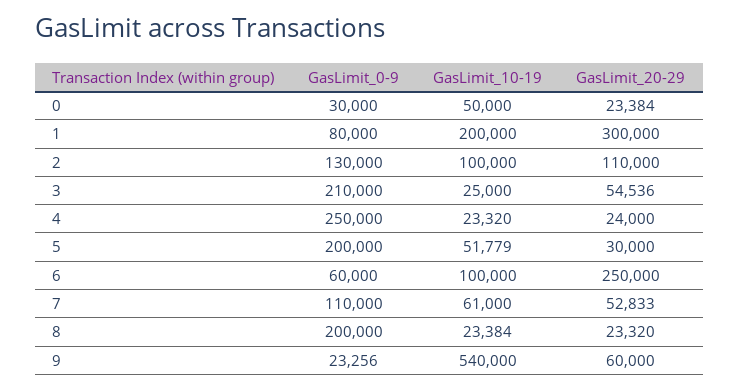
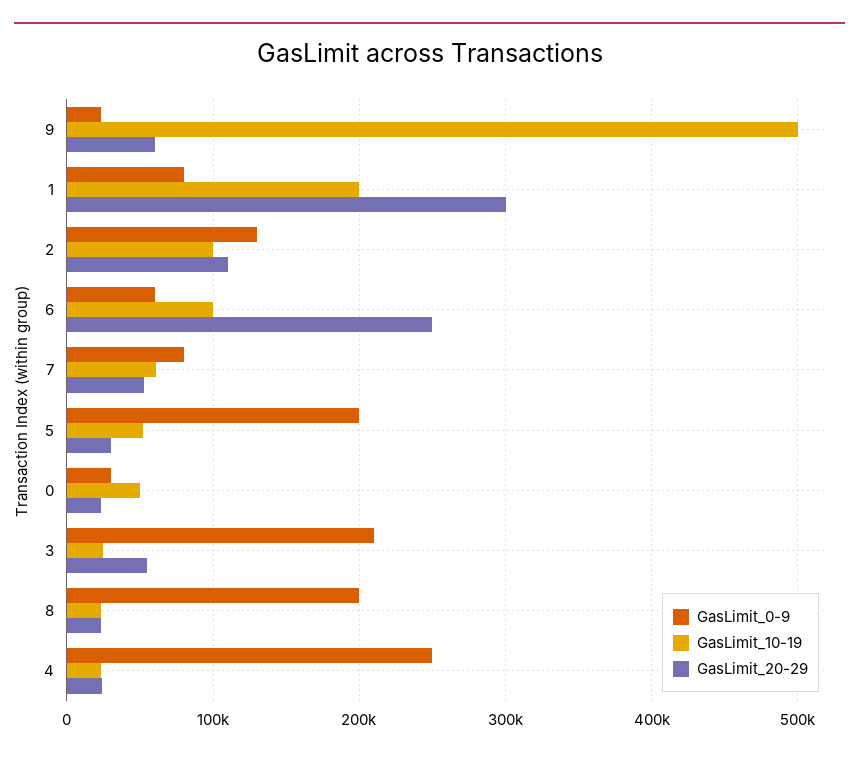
  {
    "GasLimit_0-9": {
      "0": 30000,
      "1": 80000,
      "2": 130000,
      "3": 210000,
      "4": 250000,
      "5": 200000,
      "6": 60000,
-     "7": 110000,
+     "7": 80000,
      "8": 200000,
      "9": 23256
    },
    "GasLimit_10-19": {
      "0": 50000,
      "1": 200000,
      "2": 100000,
      "3": 25000,
      "4": 23320,
      "5": 51779,
      "6": 100000,
      "7": 61000,
      "8": 23384,
-     "9": 540000
+     "9": 500000
    },
    "GasLimit_20-29": {
      "0": 23384,
      "1": 300000,
      "2": 110000,
      "3": 54536,
      "4": 24000,
      "5": 30000,
      "6": 250000,
      "7": 52833,
      "8": 23320,
      "9": 60000
    }
  }

